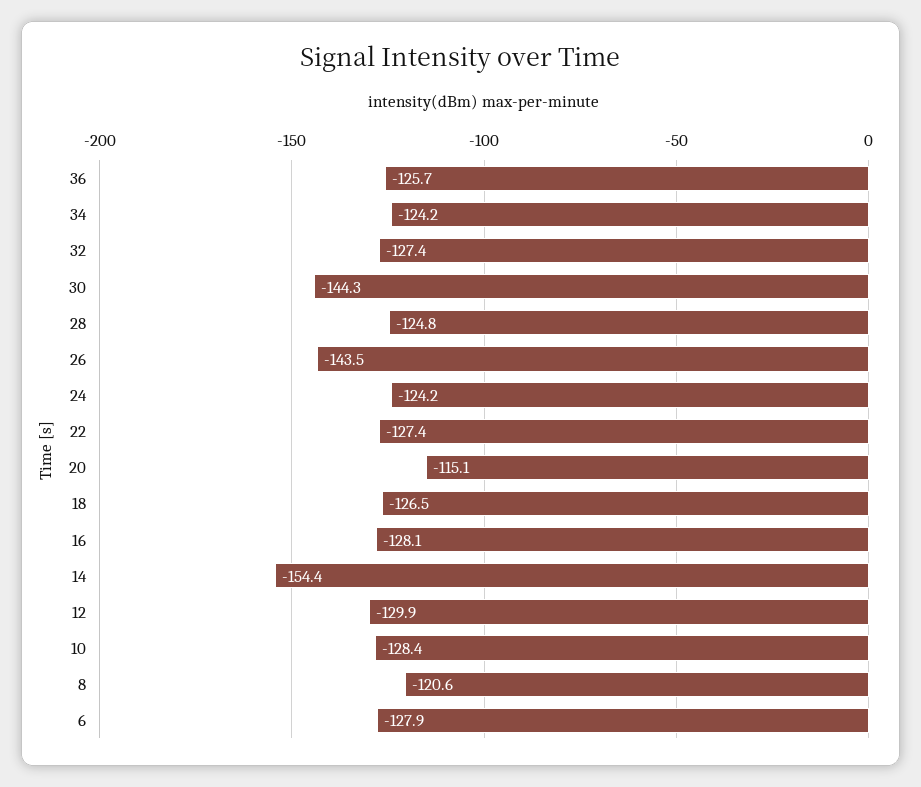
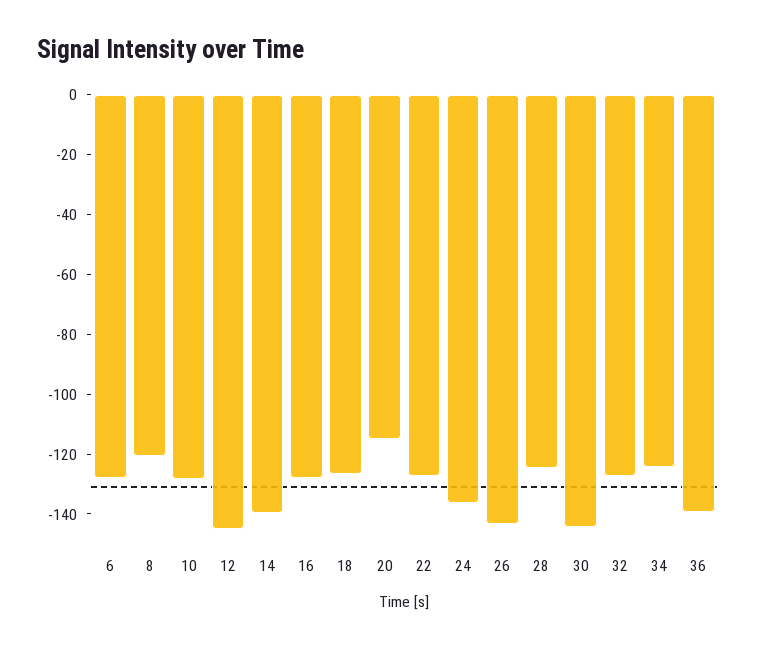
  {
-   "36": -125.7,
+   "36": -140,
    "34": -124.2,
    "32": -127.4,
    "30": -144.3,
    "28": -124.8,
    "26": -143.5,
-   "24": -124.2,
+   "24": -135,
    "22": -127.4,
    "20": -115.1,
    "18": -126.5,
    "16": -128.1,
-   "14": -154.4,
+   "14": -140,
-   "12": -129.9,
+   "12": -145,
    "10": -128.4,
    "8": -120.6,
    "6": -127.9
  }

